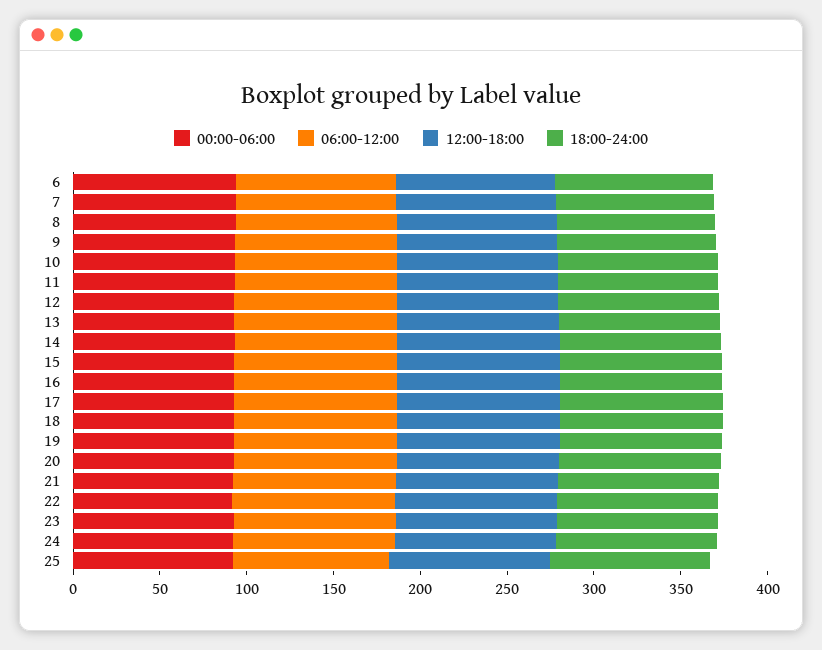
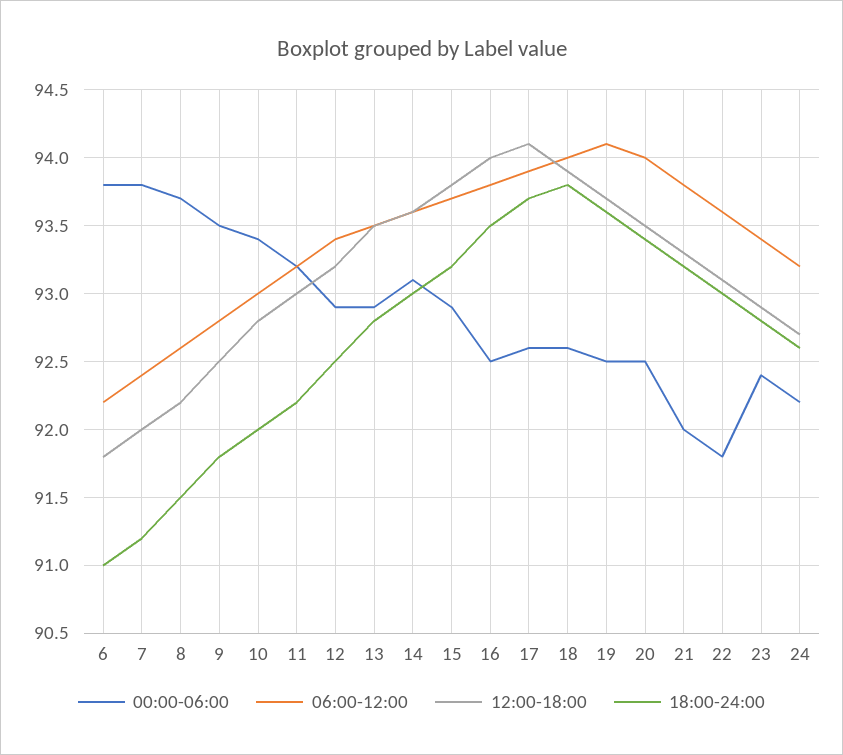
  {
    "00:00-06:00": {
      "6": 93.8,
      "7": 93.8,
      "8": 93.7,
      "9": 93.5,
      "10": 93.4,
      "11": 93.2,
      "12": 92.9,
      "13": 92.9,
      "14": 93.1,
      "15": 92.9,
      "16": 92.5,
      "17": 92.6,
      "18": 92.6,
      "19": 92.5,
      "20": 92.5,
      "21": 92,
      "22": 91.8,
      "23": 92.4,
-     "24": 92.2,
+     "24": 92.2
-     "25": 90
    },
    "06:00-12:00": {
      "6": 92.2,
      "7": 92.4,
      "8": 92.6,
      "9": 92.8,
      "10": 93,
      "11": 93.2,
      "12": 93.4,
      "13": 93.5,
      "14": 93.6,
      "15": 93.7,
      "16": 93.8,
      "17": 93.9,
      "18": 94,
      "19": 94.1,
      "20": 94,
      "21": 93.8,
      "22": 93.6,
      "23": 93.4,
-     "24": 93.2,
+     "24": 93.2
-     "25": 90
    },
    "12:00-18:00": {
      "6": 91.8,
      "7": 92,
      "8": 92.2,
      "9": 92.5,
      "10": 92.8,
      "11": 93,
      "12": 93.2,
      "13": 93.5,
      "14": 93.6,
      "15": 93.8,
      "16": 94,
      "17": 94.1,
      "18": 93.9,
      "19": 93.7,
      "20": 93.5,
      "21": 93.3,
      "22": 93.1,
      "23": 92.9,
-     "24": 92.7,
+     "24": 92.7
-     "25": 90
    },
    "18:00-24:00": {
      "6": 91,
      "7": 91.2,
      "8": 91.5,
      "9": 91.8,
      "10": 92,
      "11": 92.2,
      "12": 92.5,
      "13": 92.8,
      "14": 93,
      "15": 93.2,
      "16": 93.5,
      "17": 93.7,
      "18": 93.8,
      "19": 93.6,
      "20": 93.4,
      "21": 93.2,
      "22": 93,
      "23": 92.8,
-     "24": 92.6,
+     "24": 92.6
-     "25": 90
    }
  }

